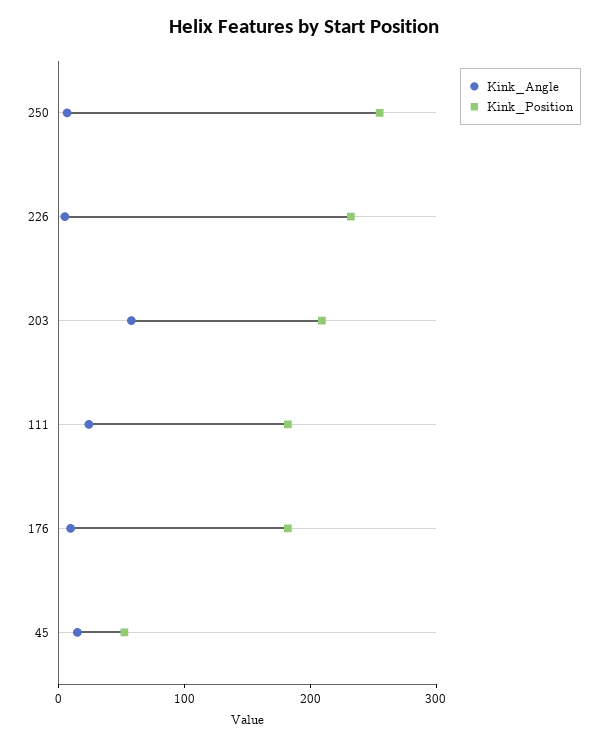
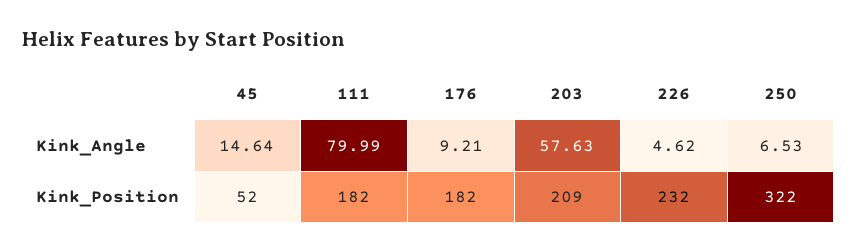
  {
    "Kink_Angle": {
      "250": 6.53,
      "226": 4.62,
      "203": 57.63,
-     "111": 20,
+     "111": 79.99,
      "176": 9.21,
      "45": 14.64
    },
    "Kink_Position": {
-     "250": 260,
+     "250": 322,
      "226": 232,
      "203": 209,
      "111": 182,
      "176": 182,
      "45": 52
    }
  }

